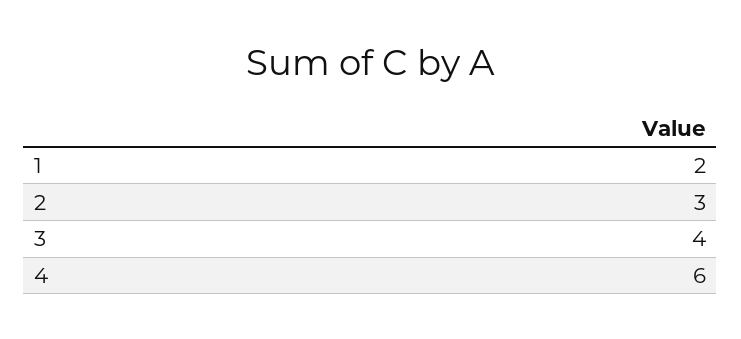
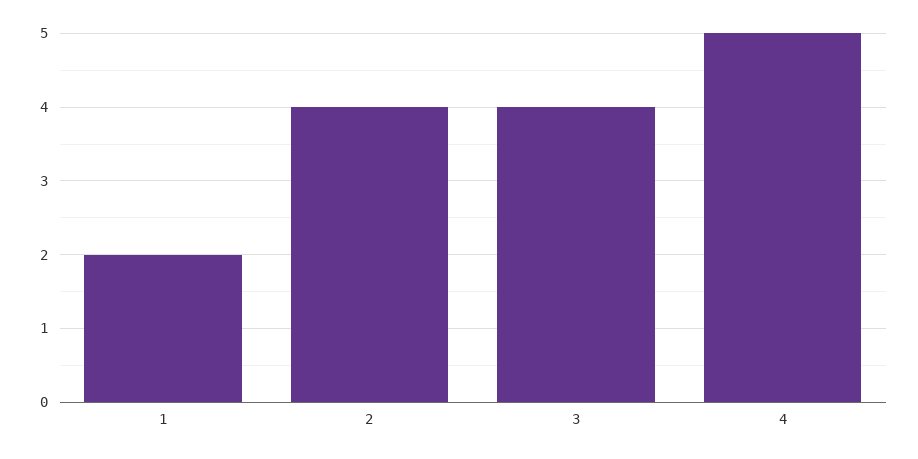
  {
    "1": 2,
-   "2": 3,
+   "2": 4,
    "3": 4,
-   "4": 6
+   "4": 5
  }

